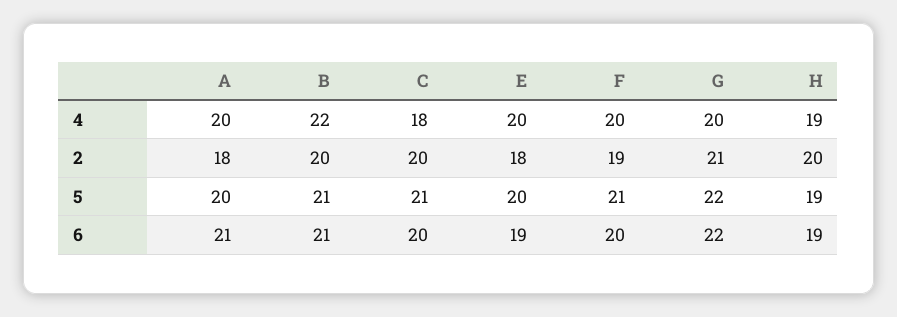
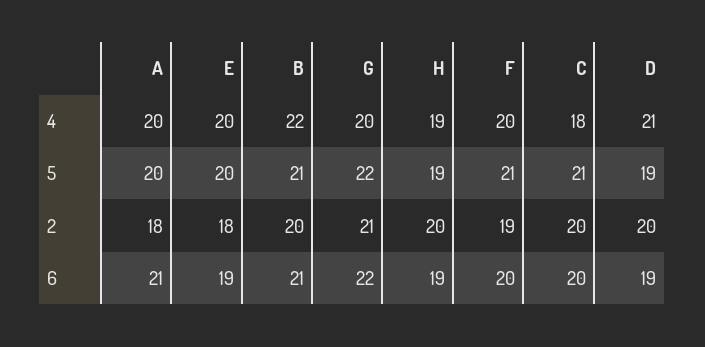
  {
    "A": {
      "4": 20,
      "2": 18,
      "5": 20,
      "6": 21
    },
    "B": {
      "4": 22,
      "2": 20,
      "5": 21,
      "6": 21
    },
    "C": {
      "4": 18,
      "2": 20,
      "5": 21,
      "6": 20
    },
    "E": {
      "4": 20,
      "2": 18,
      "5": 20,
      "6": 19
    },
    "F": {
      "4": 20,
      "2": 19,
      "5": 21,
      "6": 20
    },
    "G": {
      "4": 20,
      "2": 21,
      "5": 22,
      "6": 22
    },
    "H": {
      "4": 19,
      "2": 20,
      "5": 19,
      "6": 19
-   }
+   },
+   "D": {
+     "4": 21,
+     "5": 19,
+     "2": 20,
+     "6": 19
+   }
  }

